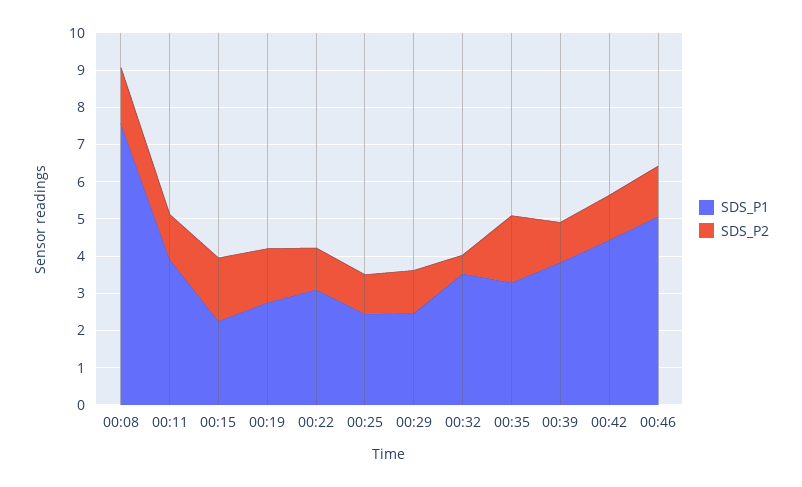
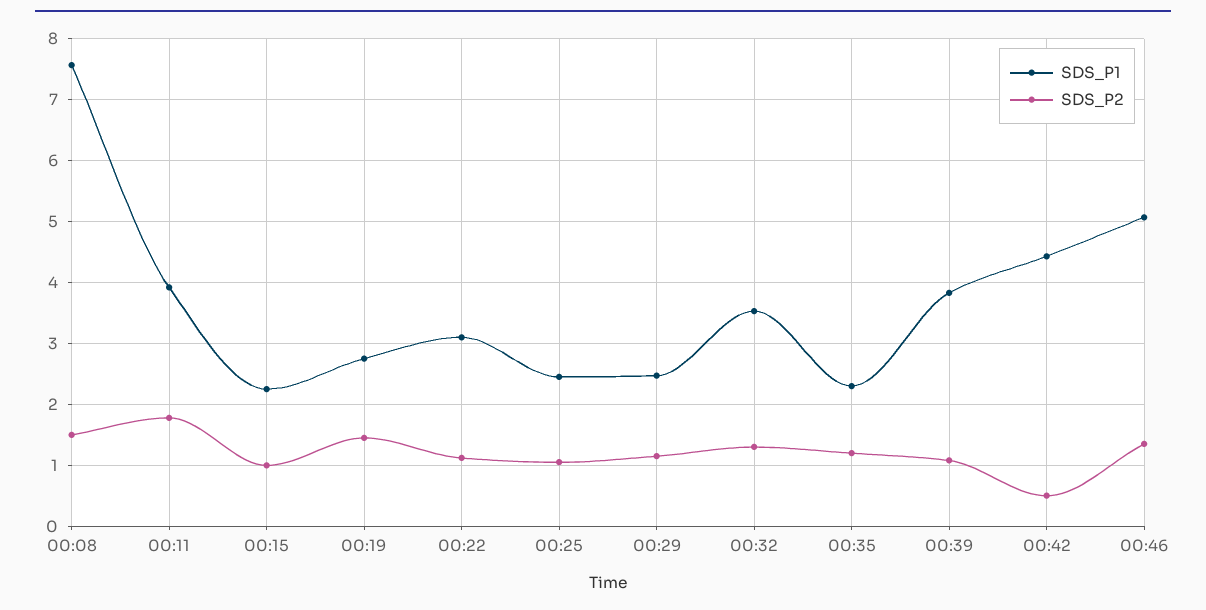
  {
    "SDS_P1": {
      "00:08": 7.6,
      "00:11": 3.9,
      "00:15": 2.3,
      "00:19": 2.8,
      "00:22": 3.1,
      "00:25": 2.5,
      "00:29": 2.5,
      "00:32": 3.5,
-     "00:35": 3.25,
+     "00:35": 2.3,
      "00:39": 3.8,
      "00:42": 4.4,
      "00:46": 5.1
    },
    "SDS_P2": {
      "00:08": 1.5,
-     "00:11": 1.25,
+     "00:11": 1.8,
-     "00:15": 1.75,
+     "00:15": 1,
      "00:19": 1.5,
      "00:22": 1.1,
      "00:25": 1.1,
      "00:29": 1.2,
-     "00:32": 0.5,
+     "00:32": 1.3,
-     "00:35": 1.75,
+     "00:35": 1.2,
      "00:39": 1.1,
-     "00:42": 1.25,
+     "00:42": 0.5,
      "00:46": 1.4
    }
  }

